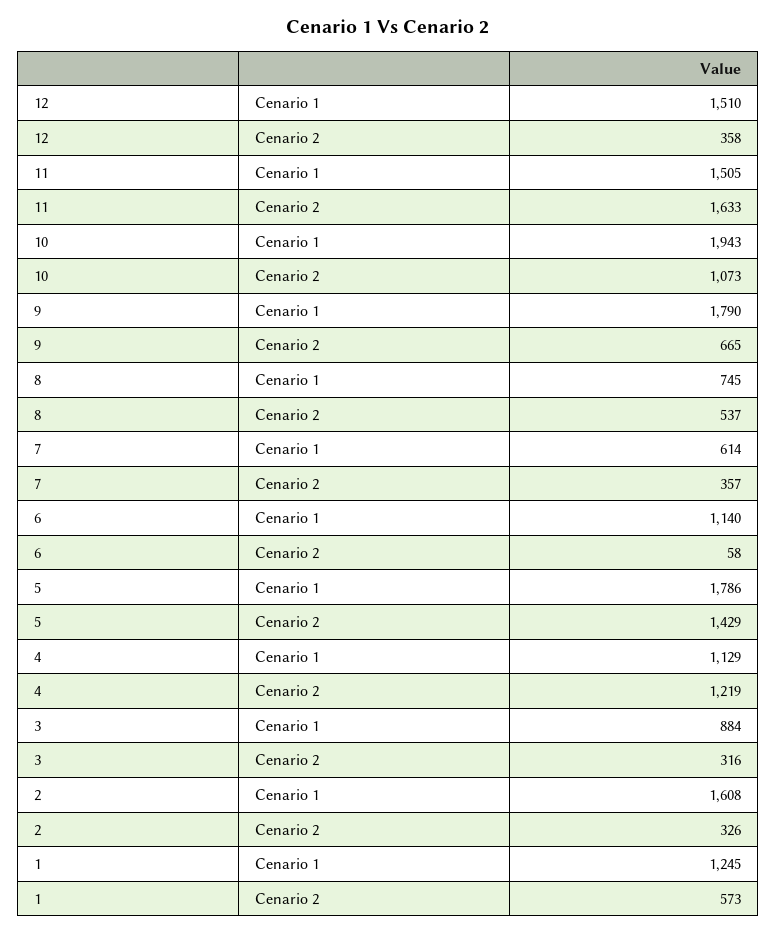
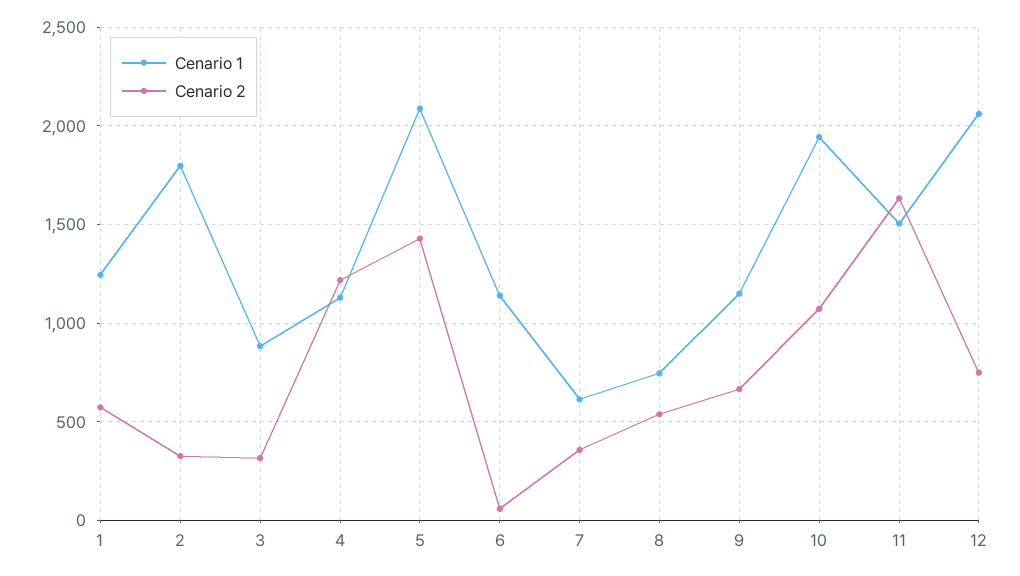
  {
    "Cenario 1": {
-     "12": 1510,
+     "12": 2050,
      "11": 1505,
      "10": 1943,
-     "9": 1790,
+     "9": 1150,
      "8": 745,
      "7": 614,
      "6": 1140,
-     "5": 1786,
+     "5": 2100,
      "4": 1129,
      "3": 884,
-     "2": 1608,
+     "2": 1800,
      "1": 1245
    },
    "Cenario 2": {
-     "12": 358,
+     "12": 750,
      "11": 1633,
      "10": 1073,
      "9": 665,
      "8": 537,
      "7": 357,
      "6": 58,
      "5": 1429,
      "4": 1219,
      "3": 316,
      "2": 326,
      "1": 573
    }
  }

